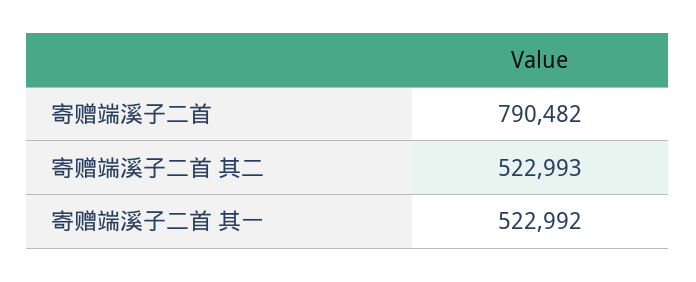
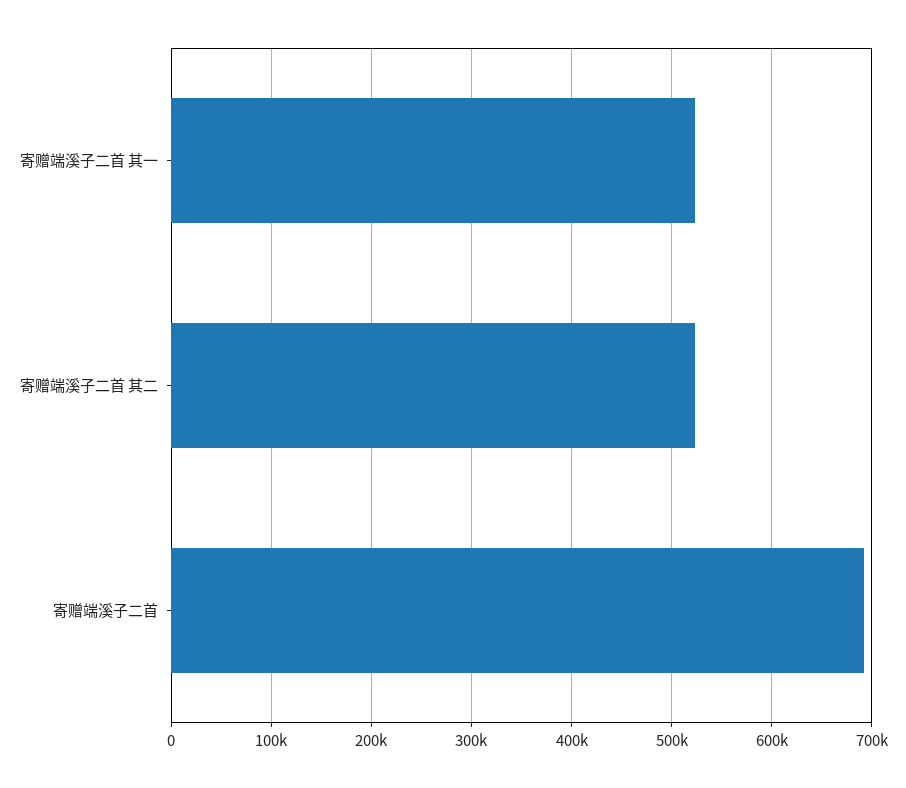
  {
-   "寄赠端溪子二首": 790482,
+   "寄赠端溪子二首": 690000,
    "寄赠端溪子二首 其二": 522993,
    "寄赠端溪子二首 其一": 522992
  }

